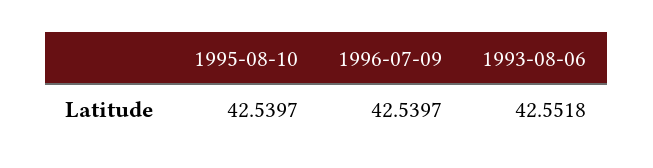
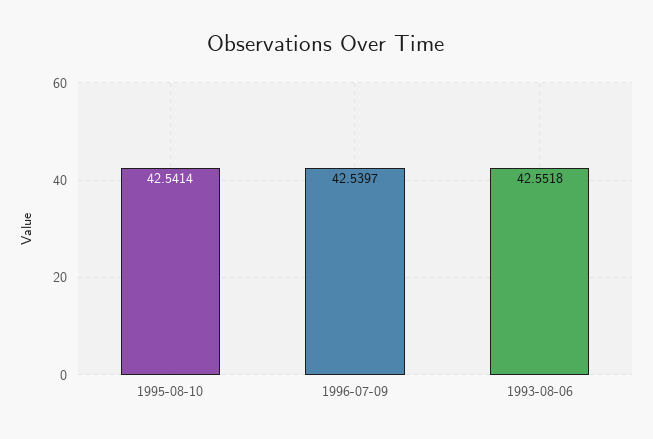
  {
-   "1995-08-10": 42.5397,
+   "1995-08-10": 42.5414,
    "1996-07-09": 42.5397,
    "1993-08-06": 42.5518
  }

